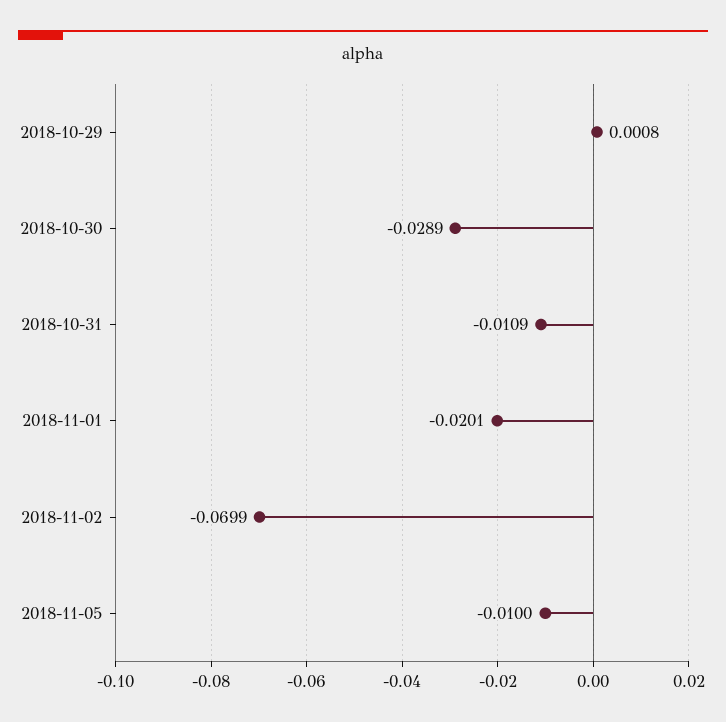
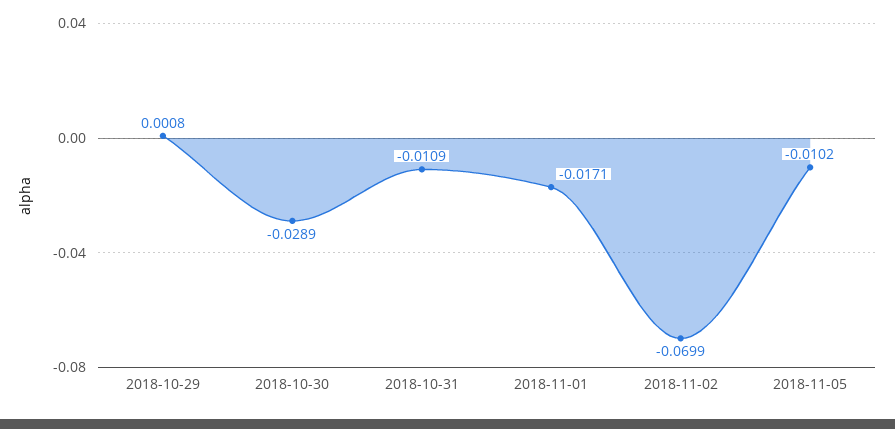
  {
    "2018-10-29": 0.0008,
    "2018-10-30": -0.0289,
    "2018-10-31": -0.0109,
-   "2018-11-01": -0.0201,
+   "2018-11-01": -0.0171,
    "2018-11-02": -0.0699,
-   "2018-11-05": -0.01
+   "2018-11-05": -0.0102
  }

